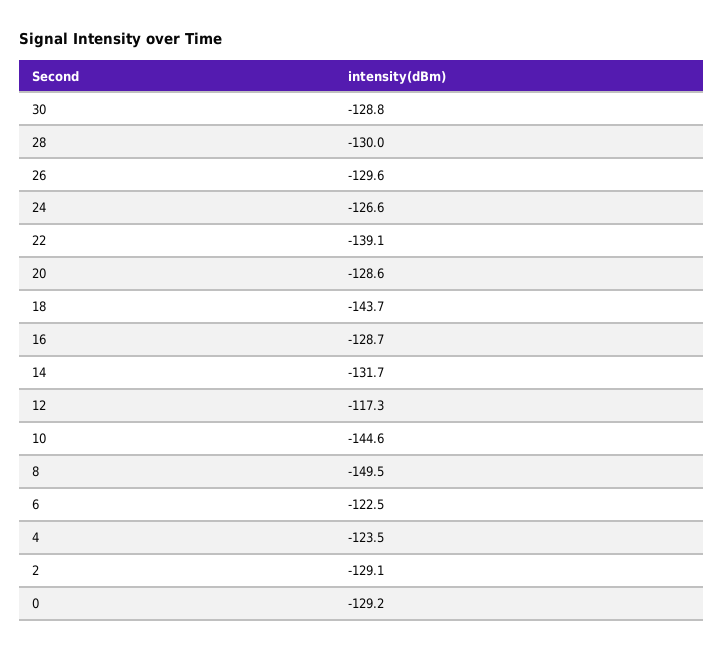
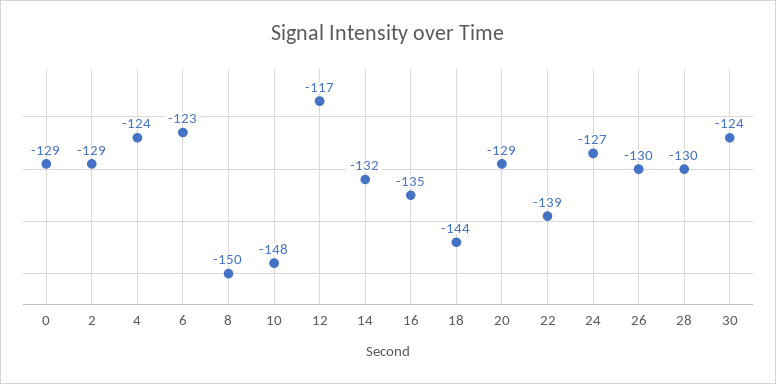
  {
-   "30": -128.8,
+   "30": -124,
    "28": -130,
    "26": -129.6,
    "24": -126.6,
    "22": -139.1,
    "20": -128.6,
    "18": -143.7,
-   "16": -128.7,
+   "16": -135,
    "14": -131.7,
    "12": -117.3,
-   "10": -144.6,
+   "10": -148,
    "8": -149.5,
    "6": -122.5,
    "4": -123.5,
    "2": -129.1,
    "0": -129.2
  }

